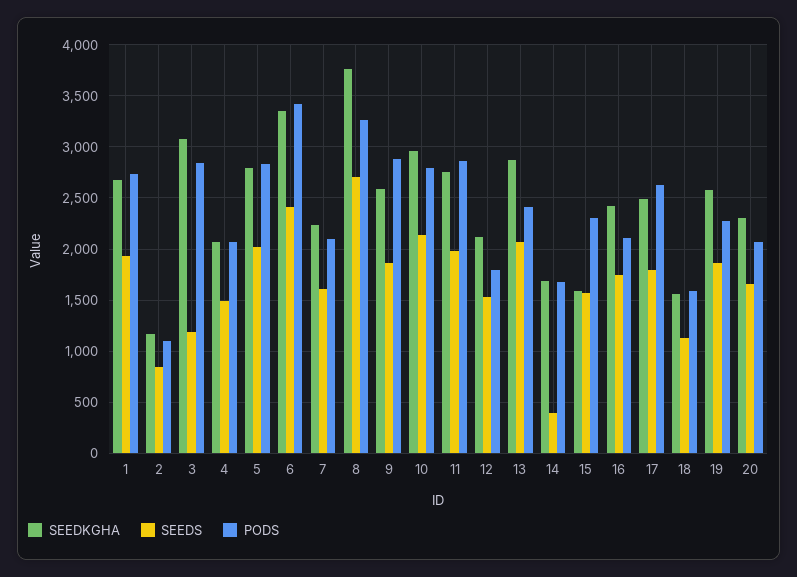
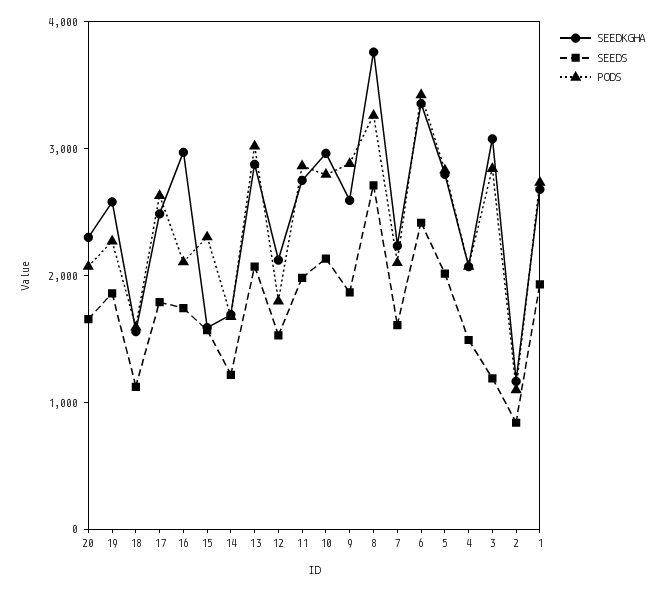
  {
    "SEEDKGHA": {
      "1": 2700,
      "2": 1200,
      "3": 3100,
      "4": 2100,
      "5": 2800,
      "6": 3400,
      "7": 2200,
      "8": 3800,
      "9": 2600,
      "10": 3000,
      "11": 2800,
      "12": 2100,
      "13": 2900,
      "14": 1700,
      "15": 1600,
-     "16": 2400,
+     "16": 3000,
      "17": 2500,
      "18": 1600,
      "19": 2600,
      "20": 2300
    },
    "SEEDS": {
      "1": 1900,
      "2": 800,
      "3": 1200,
      "4": 1500,
      "5": 2000,
      "6": 2400,
      "7": 1600,
      "8": 2700,
      "9": 1900,
      "10": 2100,
      "11": 2000,
      "12": 1500,
      "13": 2100,
-     "14": 400,
+     "14": 1200,
      "15": 1600,
      "16": 1700,
      "17": 1800,
      "18": 1100,
      "19": 1900,
      "20": 1700
    },
    "PODS": {
      "1": 2700,
      "2": 1100,
      "3": 2800,
      "4": 2100,
      "5": 2800,
      "6": 3400,
      "7": 2100,
      "8": 3300,
      "9": 2900,
      "10": 2800,
      "11": 2900,
      "12": 1800,
-     "13": 2400,
+     "13": 3000,
      "14": 1700,
      "15": 2300,
      "16": 2100,
      "17": 2600,
      "18": 1600,
      "19": 2300,
      "20": 2100
    }
  }

